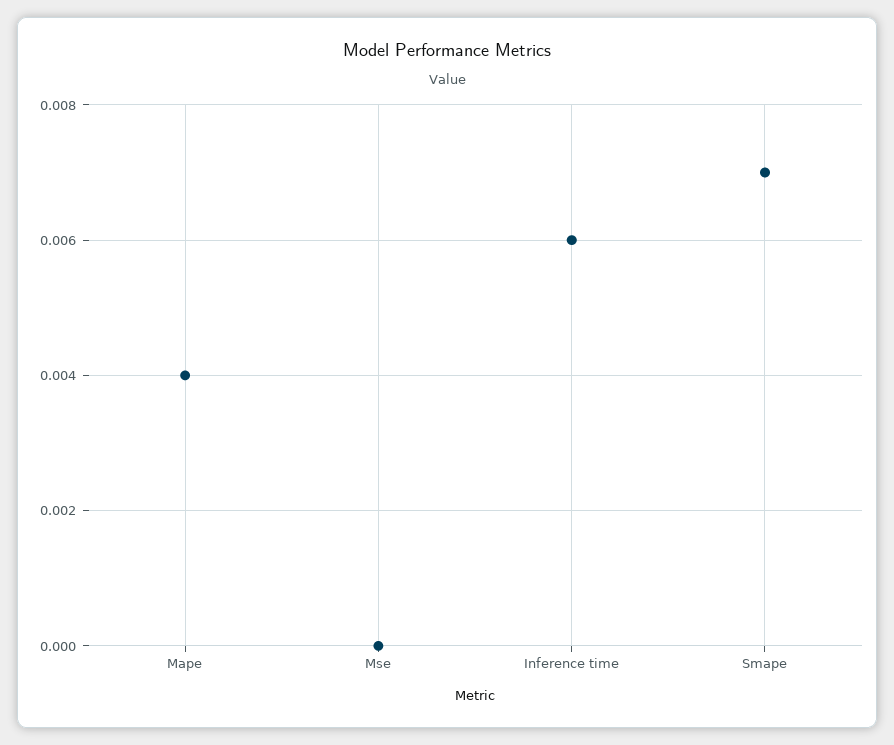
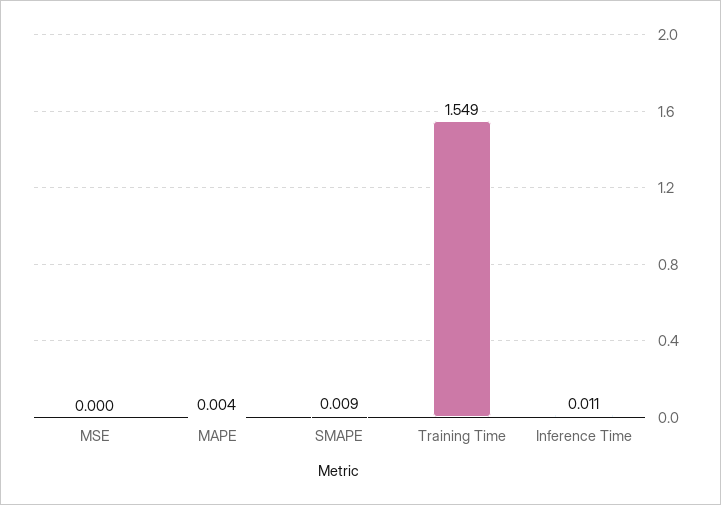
  {
    "Mape": 0.004,
    "Mse": 0,
-   "Inference time": 0.006,
+   "Inference time": 0.011,
-   "Smape": 0.007
+   "Smape": 0.009,
+   "Training Time": 1.549
  }

